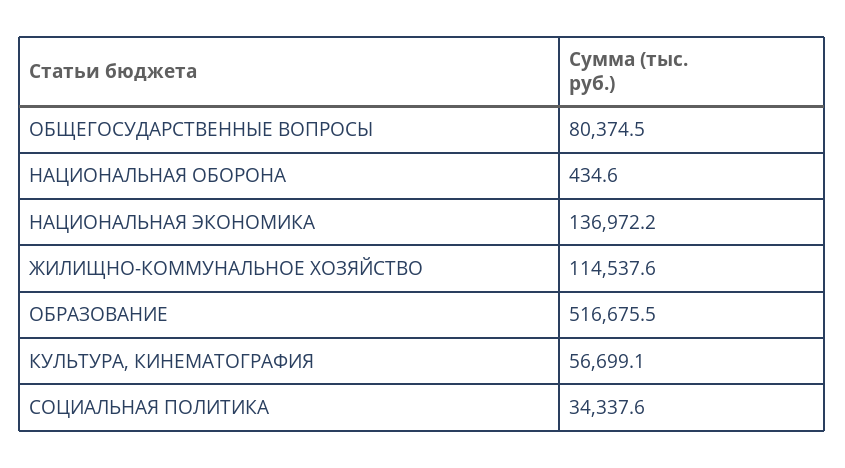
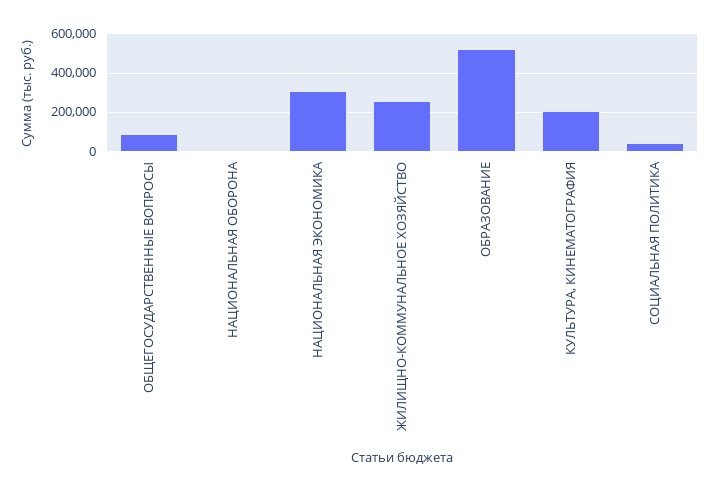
  {
    "ОБЩЕГОСУДАРСТВЕННЫЕ ВОПРОСЫ": 80374.5,
    "НАЦИОНАЛЬНАЯ ОБОРОНА": 434.6,
-   "НАЦИОНАЛЬНАЯ ЭКОНОМИКА": 136972.2,
+   "НАЦИОНАЛЬНАЯ ЭКОНОМИКА": 300000,
-   "ЖИЛИЩНО-КОММУНАЛЬНОЕ ХОЗЯЙСТВО": 114537.6,
+   "ЖИЛИЩНО-КОММУНАЛЬНОЕ ХОЗЯЙСТВО": 250000,
    "ОБРАЗОВАНИЕ": 516675.5,
-   "КУЛЬТУРА, КИНЕМАТОГРАФИЯ": 56699.1,
+   "КУЛЬТУРА, КИНЕМАТОГРАФИЯ": 200000,
    "СОЦИАЛЬНАЯ ПОЛИТИКА": 34337.6
  }

